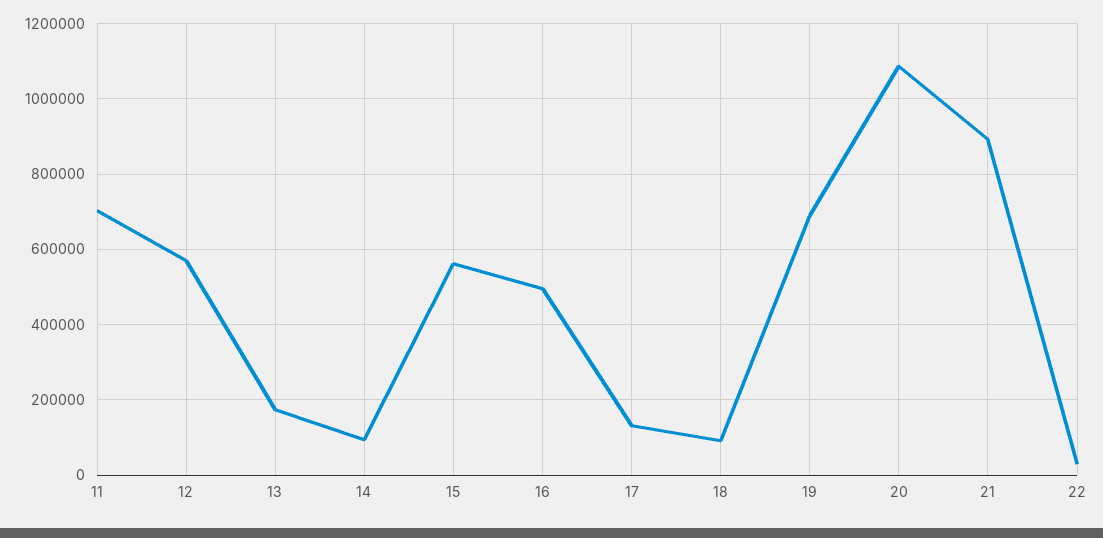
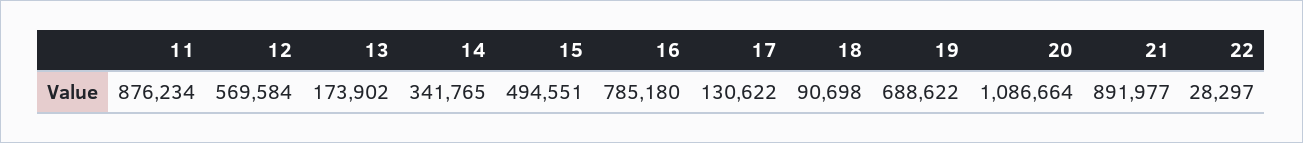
  {
-   "11": 700000,
+   "11": 876234,
    "12": 569584,
    "13": 173902,
-   "14": 100000,
+   "14": 341765,
-   "15": 560000,
+   "15": 494551,
-   "16": 500000,
+   "16": 785180,
    "17": 130622,
    "18": 90698,
    "19": 688622,
    "20": 1086664,
    "21": 891977,
    "22": 28297
  }

